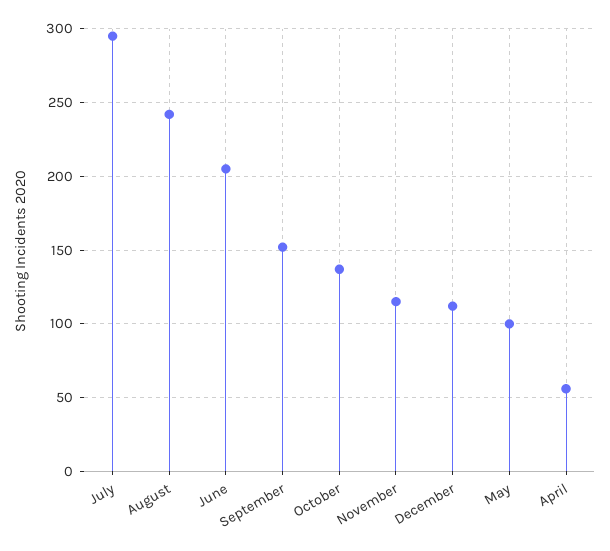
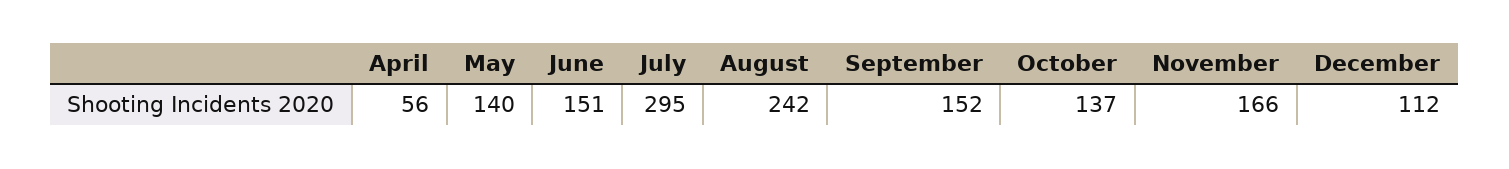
  {
    "July": 295,
    "August": 242,
-   "June": 205,
+   "June": 151,
    "September": 152,
    "October": 137,
-   "November": 115,
+   "November": 166,
    "December": 112,
-   "May": 100,
+   "May": 140,
    "April": 56
  }

